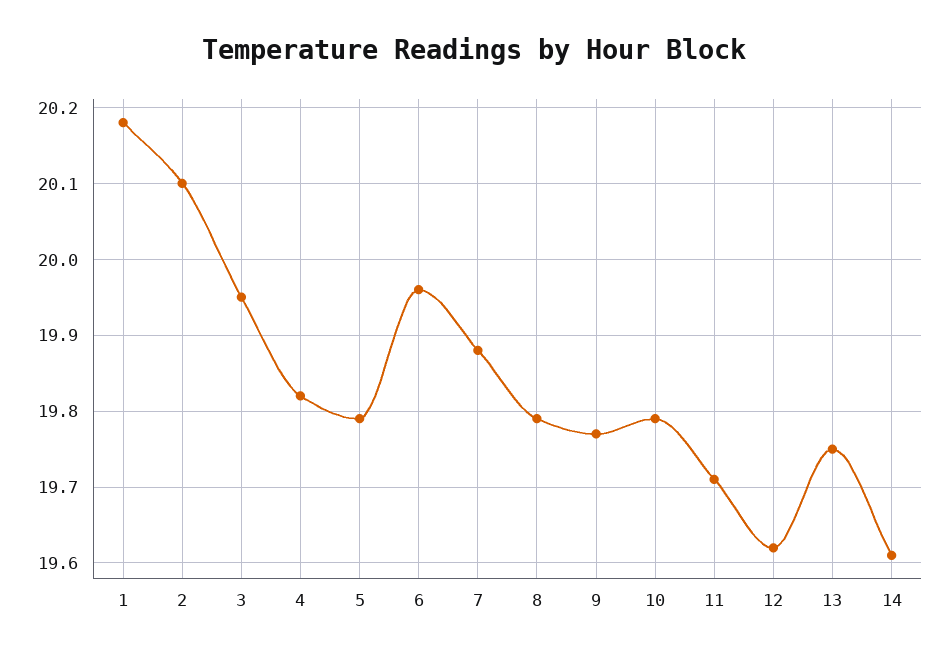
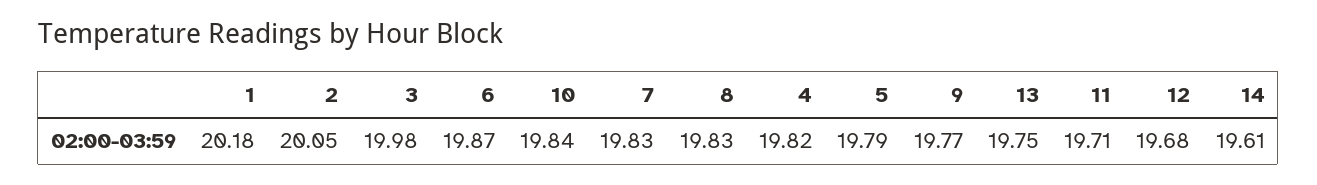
  {
    "1": 20.18,
-   "2": 20.1,
+   "2": 20.05,
-   "3": 19.95,
+   "3": 19.98,
    "4": 19.82,
    "5": 19.79,
-   "6": 19.96,
+   "6": 19.87,
-   "7": 19.88,
+   "7": 19.83,
-   "8": 19.79,
+   "8": 19.83,
    "9": 19.77,
-   "10": 19.79,
+   "10": 19.84,
    "11": 19.71,
-   "12": 19.62,
+   "12": 19.68,
    "13": 19.75,
    "14": 19.61
  }

